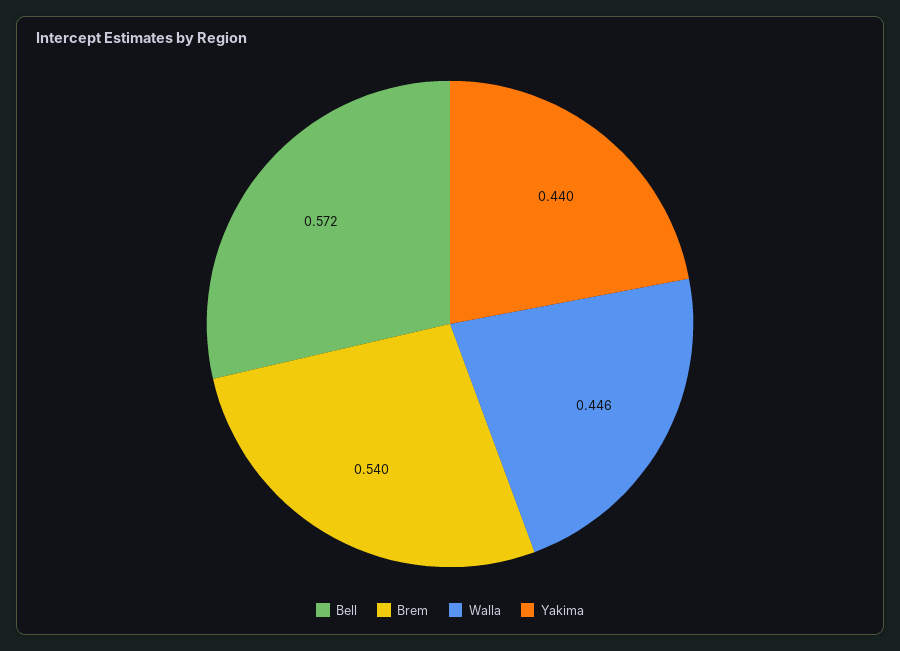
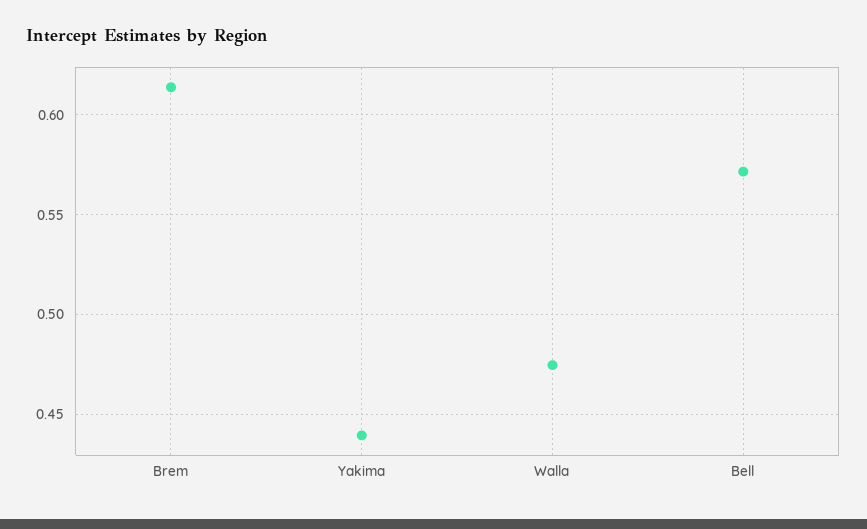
  {
    "Bell": 0.572,
-   "Brem": 0.54,
+   "Brem": 0.615,
-   "Walla": 0.446,
+   "Walla": 0.475,
    "Yakima": 0.44
  }

